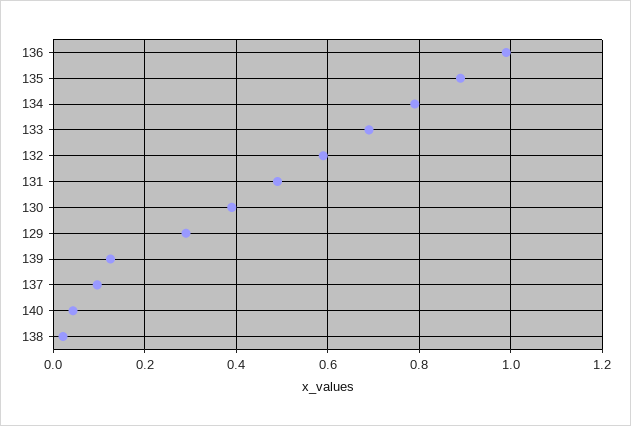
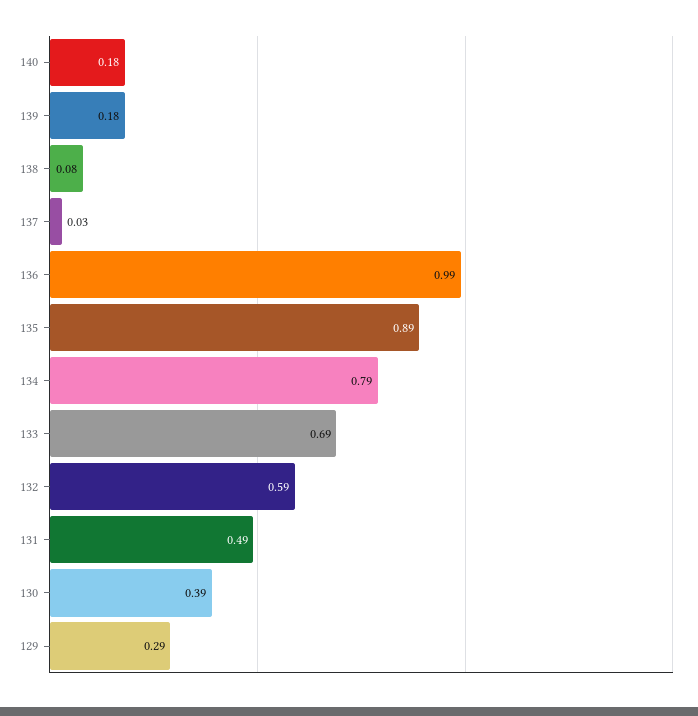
  {
    "136": 0.99,
    "135": 0.89,
    "134": 0.79,
    "133": 0.69,
    "132": 0.59,
    "131": 0.49,
    "130": 0.39,
    "129": 0.29,
-   "139": 0.12,
+   "139": 0.18,
-   "137": 0.1,
+   "137": 0.03,
-   "140": 0.04,
+   "140": 0.18,
-   "138": 0.02
+   "138": 0.08
  }

